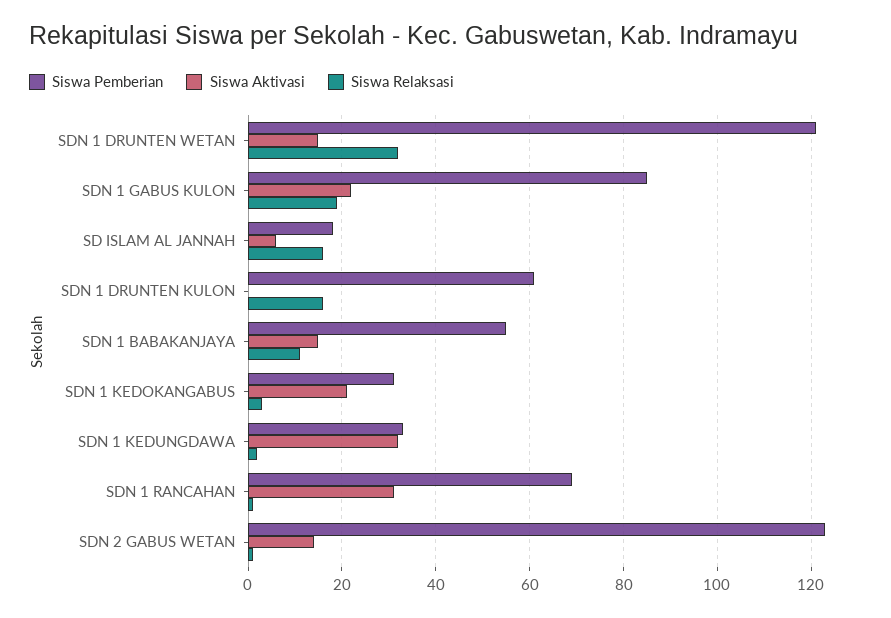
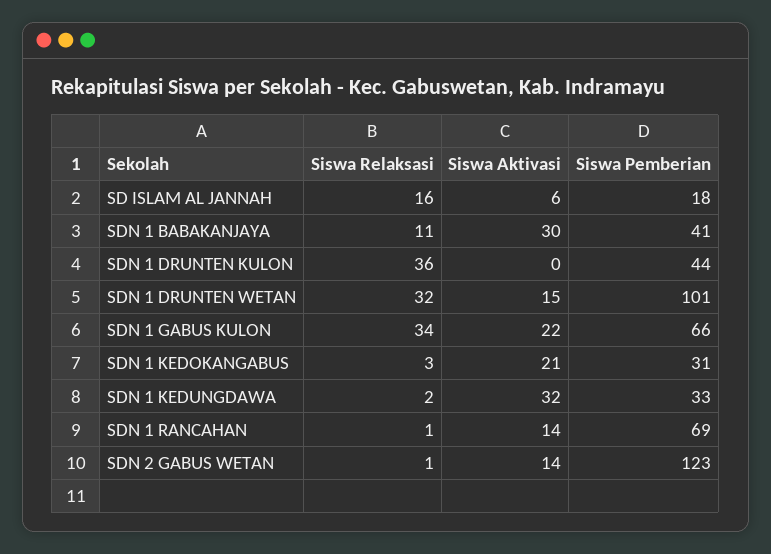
  {
    "Siswa Pemberian": {
-     "SDN 1 DRUNTEN WETAN": 120,
+     "SDN 1 DRUNTEN WETAN": 101,
-     "SDN 1 GABUS KULON": 85,
+     "SDN 1 GABUS KULON": 66,
      "SD ISLAM AL JANNAH": 18,
-     "SDN 1 DRUNTEN KULON": 60,
+     "SDN 1 DRUNTEN KULON": 44,
-     "SDN 1 BABAKANJAYA": 55,
+     "SDN 1 BABAKANJAYA": 41,
      "SDN 1 KEDOKANGABUS": 31,
      "SDN 1 KEDUNGDAWA": 33,
      "SDN 1 RANCAHAN": 69,
      "SDN 2 GABUS WETAN": 123
    },
    "Siswa Aktivasi": {
      "SDN 1 DRUNTEN WETAN": 15,
      "SDN 1 GABUS KULON": 22,
      "SD ISLAM AL JANNAH": 6,
      "SDN 1 DRUNTEN KULON": 0,
-     "SDN 1 BABAKANJAYA": 15,
+     "SDN 1 BABAKANJAYA": 30,
      "SDN 1 KEDOKANGABUS": 21,
      "SDN 1 KEDUNGDAWA": 32,
-     "SDN 1 RANCAHAN": 30,
+     "SDN 1 RANCAHAN": 14,
      "SDN 2 GABUS WETAN": 14
    },
    "Siswa Relaksasi": {
      "SDN 1 DRUNTEN WETAN": 32,
-     "SDN 1 GABUS KULON": 20,
+     "SDN 1 GABUS KULON": 34,
      "SD ISLAM AL JANNAH": 16,
-     "SDN 1 DRUNTEN KULON": 15,
+     "SDN 1 DRUNTEN KULON": 36,
      "SDN 1 BABAKANJAYA": 11,
      "SDN 1 KEDOKANGABUS": 3,
      "SDN 1 KEDUNGDAWA": 2,
      "SDN 1 RANCAHAN": 1,
      "SDN 2 GABUS WETAN": 1
    }
  }

